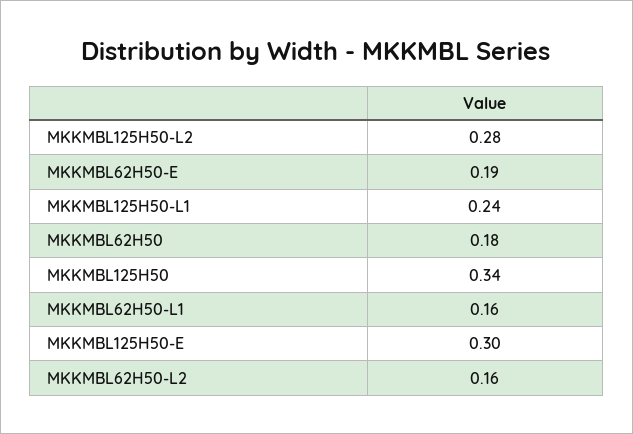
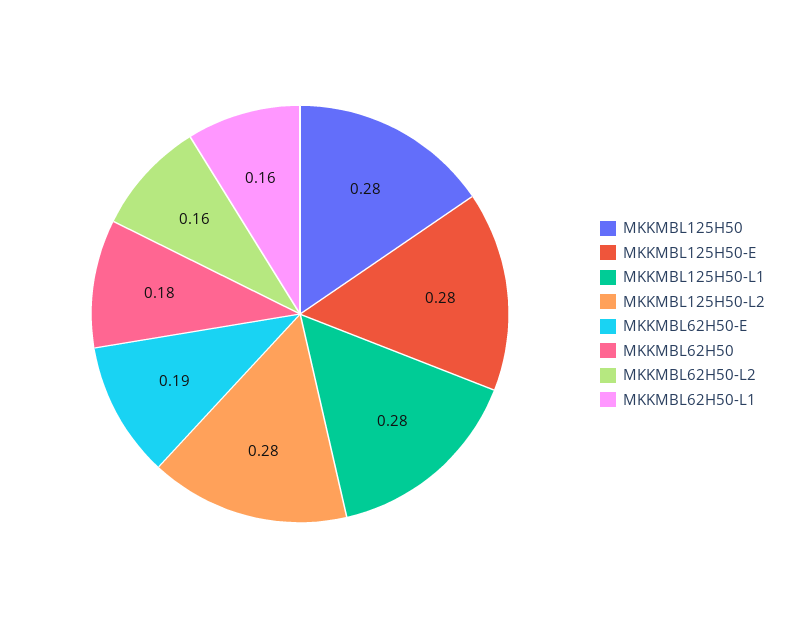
  {
    "MKKMBL125H50-L2": 0.28,
    "MKKMBL62H50-E": 0.19,
-   "MKKMBL125H50-L1": 0.24,
+   "MKKMBL125H50-L1": 0.28,
    "MKKMBL62H50": 0.18,
-   "MKKMBL125H50": 0.34,
+   "MKKMBL125H50": 0.28,
    "MKKMBL62H50-L1": 0.16,
-   "MKKMBL125H50-E": 0.3,
+   "MKKMBL125H50-E": 0.28,
    "MKKMBL62H50-L2": 0.16
  }

